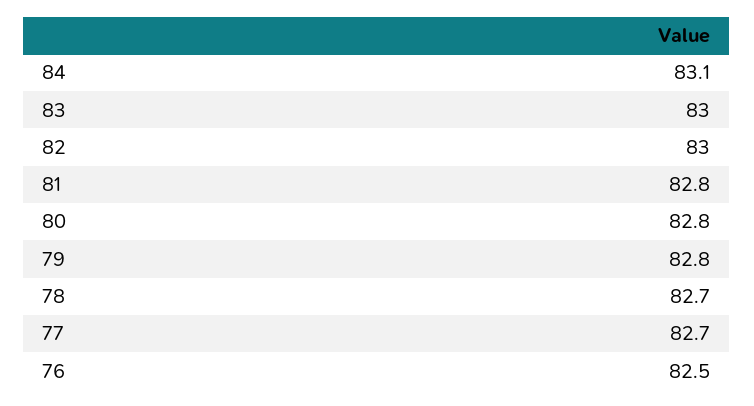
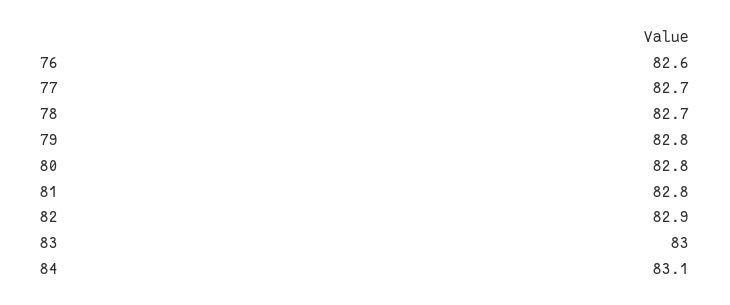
  {
    "84": 83.1,
    "83": 83,
-   "82": 83,
+   "82": 82.9,
    "81": 82.8,
    "80": 82.8,
    "79": 82.8,
    "78": 82.7,
    "77": 82.7,
-   "76": 82.5
+   "76": 82.6
  }

